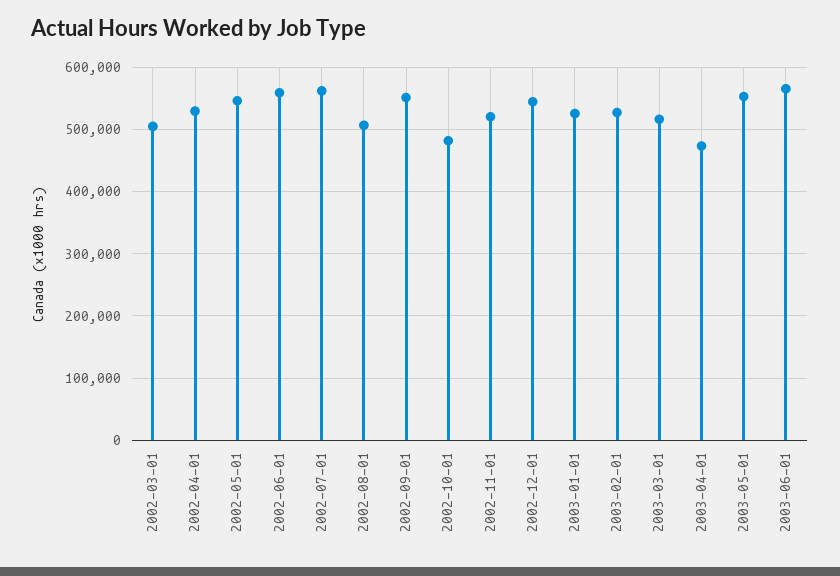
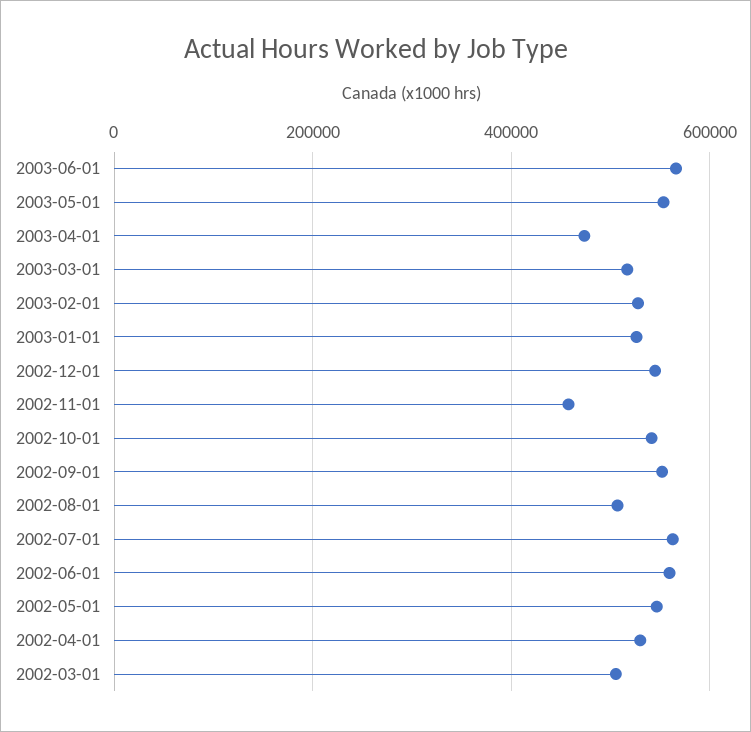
  {
    "2002-03-01": 510000,
    "2002-04-01": 530000,
    "2002-05-01": 550000,
    "2002-06-01": 560000,
    "2002-07-01": 560000,
    "2002-08-01": 510000,
    "2002-09-01": 550000,
-   "2002-10-01": 480000,
+   "2002-10-01": 540000,
-   "2002-11-01": 520000,
+   "2002-11-01": 460000,
    "2002-12-01": 540000,
    "2003-01-01": 530000,
    "2003-02-01": 530000,
    "2003-03-01": 520000,
    "2003-04-01": 470000,
    "2003-05-01": 550000,
    "2003-06-01": 570000
  }

